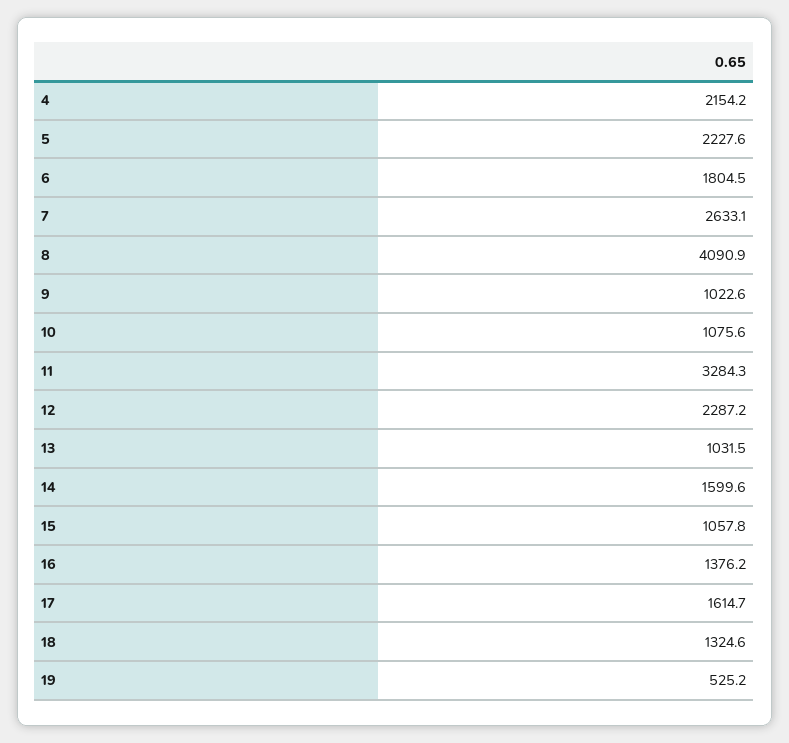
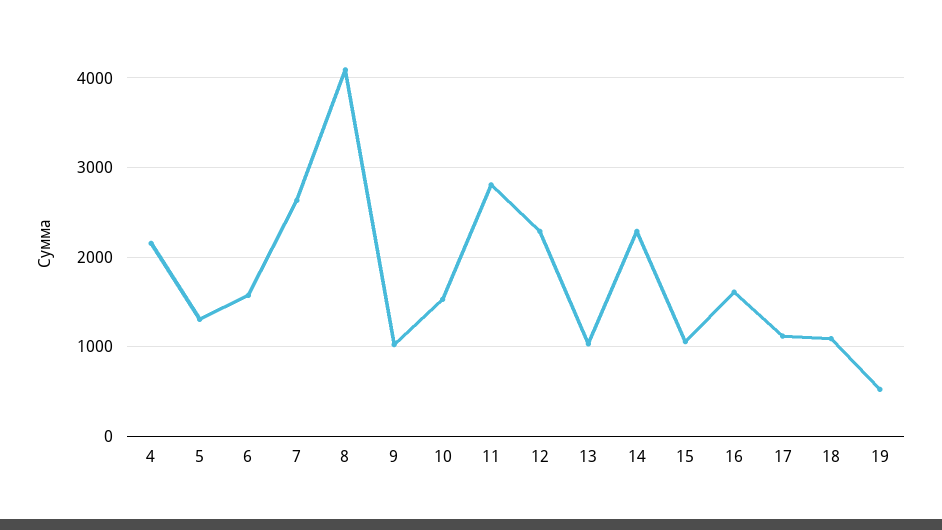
  {
    "4": 2154.2,
-   "5": 2227.6,
+   "5": 1300,
-   "6": 1804.5,
+   "6": 1600,
    "7": 2633.1,
    "8": 4090.9,
    "9": 1022.6,
-   "10": 1075.6,
+   "10": 1500,
-   "11": 3284.3,
+   "11": 2800,
    "12": 2287.2,
    "13": 1031.5,
-   "14": 1599.6,
+   "14": 2300,
    "15": 1057.8,
-   "16": 1376.2,
+   "16": 1600,
-   "17": 1614.7,
+   "17": 1100,
-   "18": 1324.6,
+   "18": 1100,
    "19": 525.2
  }

